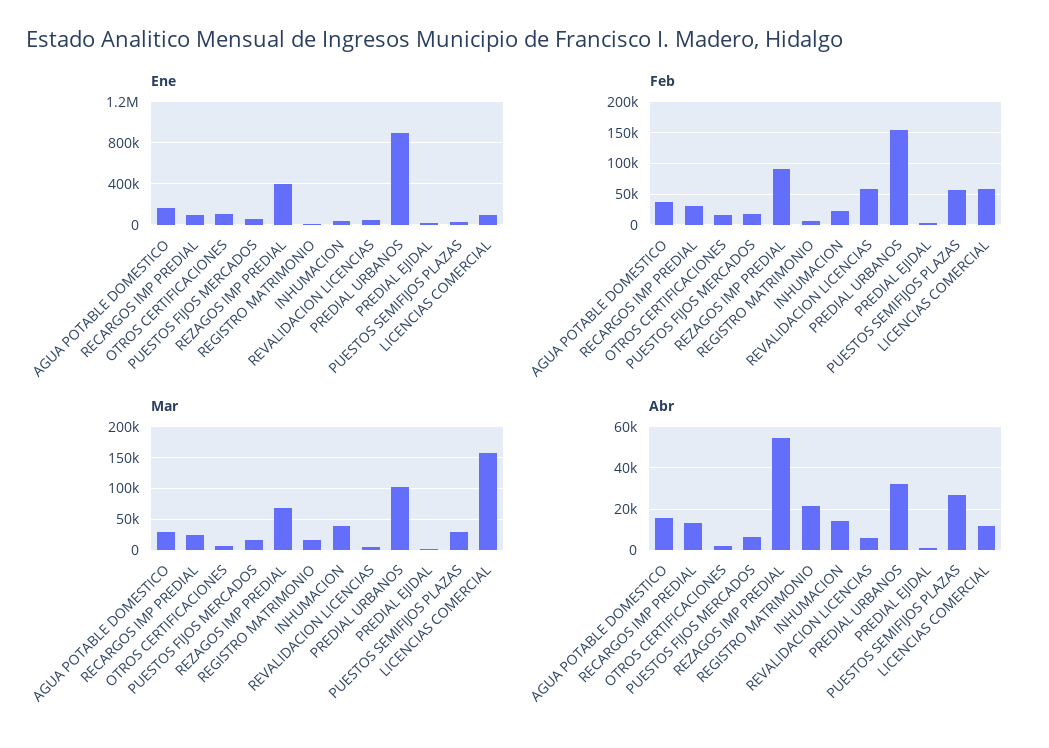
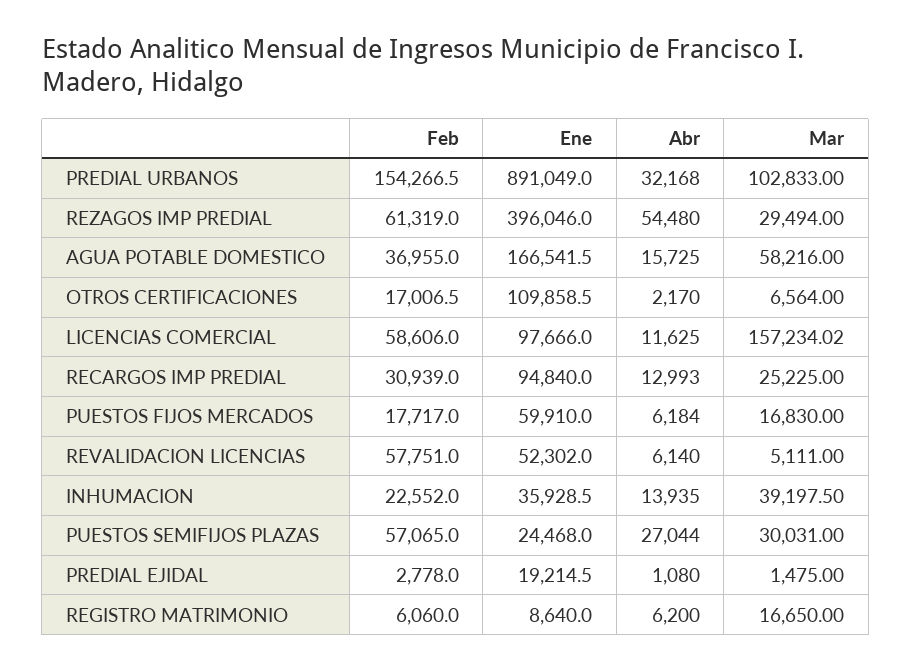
  {
    "Ene": {
      "AGUA POTABLE DOMESTICO": 166541.5,
      "RECARGOS IMP PREDIAL": 94840,
      "OTROS CERTIFICACIONES": 109858.5,
      "PUESTOS FIJOS MERCADOS": 59910,
      "REZAGOS IMP PREDIAL": 396046,
      "REGISTRO MATRIMONIO": 8640,
      "INHUMACION": 35928.5,
      "REVALIDACION LICENCIAS": 52302,
      "PREDIAL URBANOS": 891049,
      "PREDIAL EJIDAL": 19214.5,
      "PUESTOS SEMIFIJOS PLAZAS": 24468,
      "LICENCIAS COMERCIAL": 97666
    },
    "Feb": {
      "AGUA POTABLE DOMESTICO": 36955,
      "RECARGOS IMP PREDIAL": 30939,
      "OTROS CERTIFICACIONES": 17006.5,
      "PUESTOS FIJOS MERCADOS": 17717,
-     "REZAGOS IMP PREDIAL": 90000,
+     "REZAGOS IMP PREDIAL": 61319,
      "REGISTRO MATRIMONIO": 6060,
      "INHUMACION": 22552,
      "REVALIDACION LICENCIAS": 57751,
      "PREDIAL URBANOS": 154266.5,
      "PREDIAL EJIDAL": 2778,
      "PUESTOS SEMIFIJOS PLAZAS": 57065,
      "LICENCIAS COMERCIAL": 58606
    },
    "Mar": {
-     "AGUA POTABLE DOMESTICO": 30000,
+     "AGUA POTABLE DOMESTICO": 58216,
      "RECARGOS IMP PREDIAL": 25225,
      "OTROS CERTIFICACIONES": 6564,
      "PUESTOS FIJOS MERCADOS": 16830,
-     "REZAGOS IMP PREDIAL": 70000,
+     "REZAGOS IMP PREDIAL": 29494,
      "REGISTRO MATRIMONIO": 16650,
      "INHUMACION": 39197.5,
      "REVALIDACION LICENCIAS": 5111,
      "PREDIAL URBANOS": 102833,
      "PREDIAL EJIDAL": 1475,
      "PUESTOS SEMIFIJOS PLAZAS": 30031,
      "LICENCIAS COMERCIAL": 157234.02
    },
    "Abr": {
      "AGUA POTABLE DOMESTICO": 15725,
      "RECARGOS IMP PREDIAL": 12993,
      "OTROS CERTIFICACIONES": 2170,
      "PUESTOS FIJOS MERCADOS": 6184,
      "REZAGOS IMP PREDIAL": 54480,
-     "REGISTRO MATRIMONIO": 20000,
+     "REGISTRO MATRIMONIO": 6200,
      "INHUMACION": 13935,
      "REVALIDACION LICENCIAS": 6140,
      "PREDIAL URBANOS": 32168,
      "PREDIAL EJIDAL": 1080,
      "PUESTOS SEMIFIJOS PLAZAS": 27044,
      "LICENCIAS COMERCIAL": 11625
    }
  }

